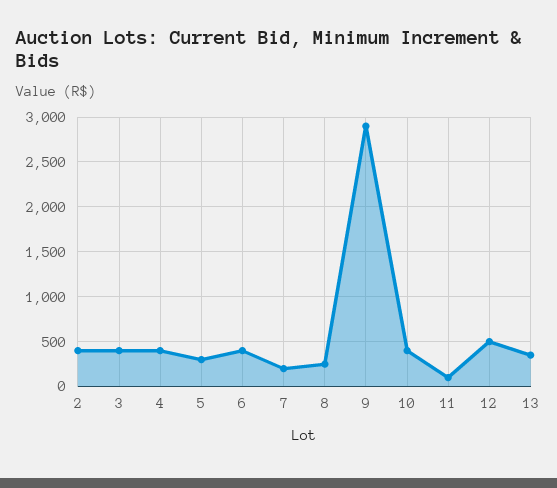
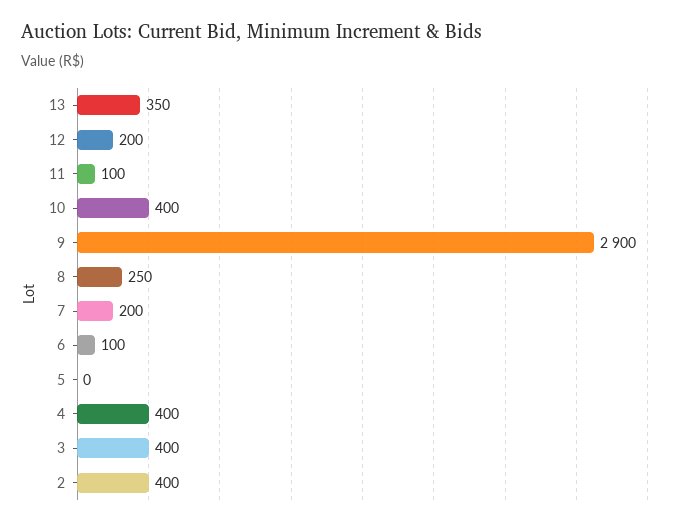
  {
    "2": 400,
    "3": 400,
    "4": 400,
-   "5": 300,
+   "5": 0,
-   "6": 400,
+   "6": 100,
    "7": 200,
    "8": 250,
    "9": 2900,
    "10": 400,
    "11": 100,
-   "12": 500,
+   "12": 200,
    "13": 350
  }

